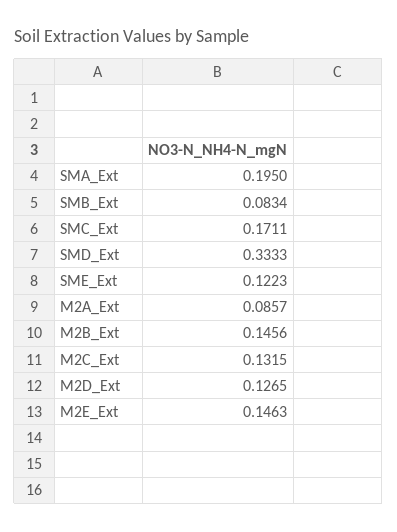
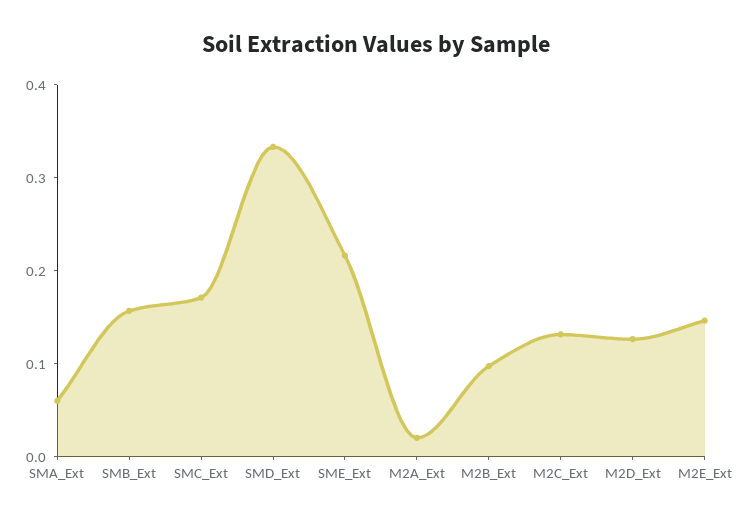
  {
-   "SMA_Ext": 0.195,
+   "SMA_Ext": 0.06,
-   "SMB_Ext": 0.0834,
+   "SMB_Ext": 0.16,
    "SMC_Ext": 0.1711,
    "SMD_Ext": 0.3333,
-   "SME_Ext": 0.1223,
+   "SME_Ext": 0.22,
-   "M2A_Ext": 0.0857,
+   "M2A_Ext": 0.02,
-   "M2B_Ext": 0.1456,
+   "M2B_Ext": 0.1,
    "M2C_Ext": 0.1315,
    "M2D_Ext": 0.1265,
    "M2E_Ext": 0.1463
  }

